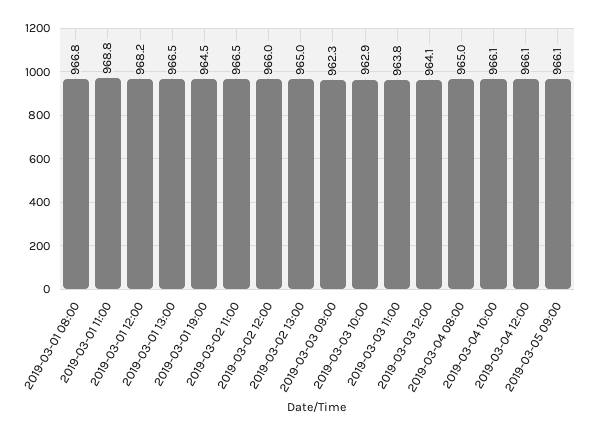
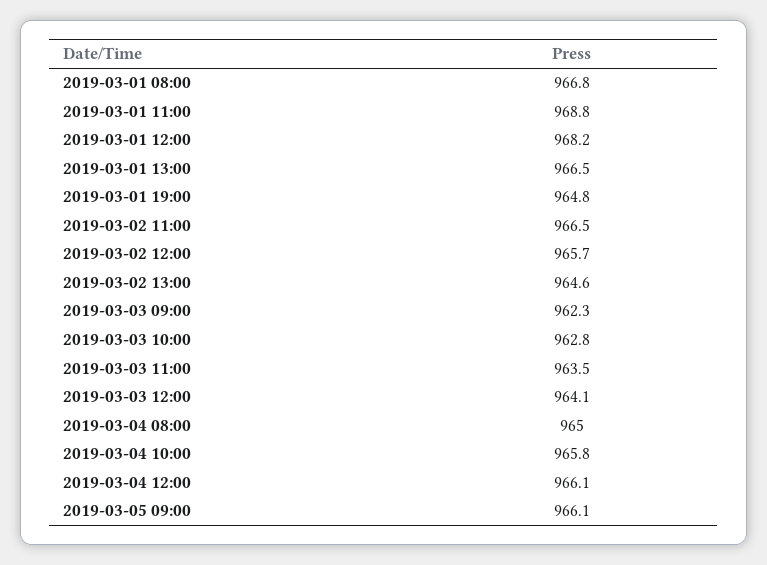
  {
    "2019-03-01 08:00": 966.8,
    "2019-03-01 11:00": 968.8,
    "2019-03-01 12:00": 968.2,
    "2019-03-01 13:00": 966.5,
-   "2019-03-01 19:00": 964.5,
+   "2019-03-01 19:00": 964.8,
    "2019-03-02 11:00": 966.5,
-   "2019-03-02 12:00": 966,
+   "2019-03-02 12:00": 965.7,
-   "2019-03-02 13:00": 965,
+   "2019-03-02 13:00": 964.6,
    "2019-03-03 09:00": 962.3,
-   "2019-03-03 10:00": 962.9,
+   "2019-03-03 10:00": 962.8,
-   "2019-03-03 11:00": 963.8,
+   "2019-03-03 11:00": 963.5,
    "2019-03-03 12:00": 964.1,
    "2019-03-04 08:00": 965,
-   "2019-03-04 10:00": 966.1,
+   "2019-03-04 10:00": 965.8,
    "2019-03-04 12:00": 966.1,
    "2019-03-05 09:00": 966.1
  }

